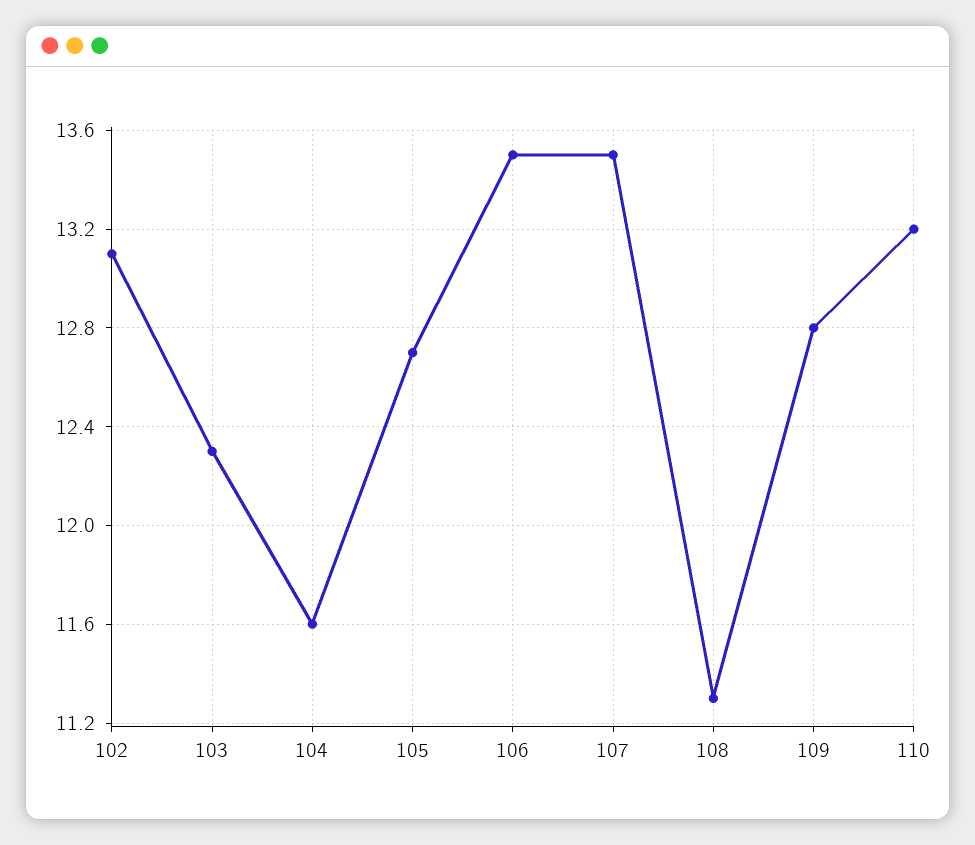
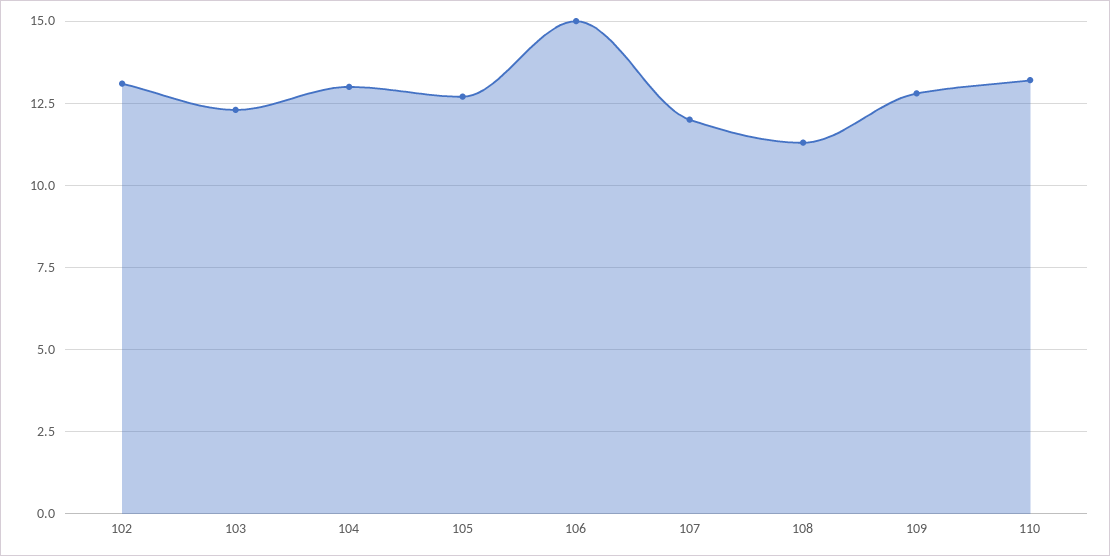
  {
    "102": 13.1,
    "103": 12.3,
-   "104": 11.6,
+   "104": 13,
    "105": 12.7,
-   "106": 13.5,
+   "106": 15,
-   "107": 13.5,
+   "107": 12,
    "108": 11.3,
    "109": 12.8,
    "110": 13.2
  }

